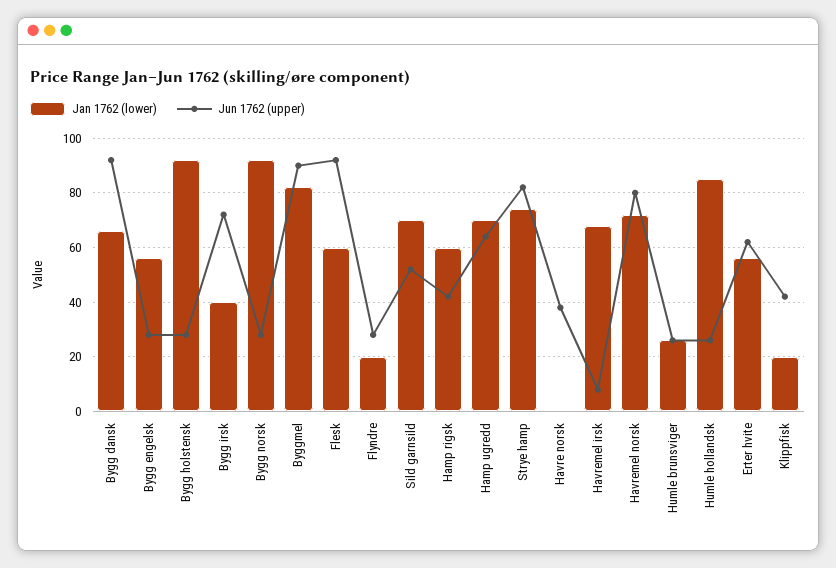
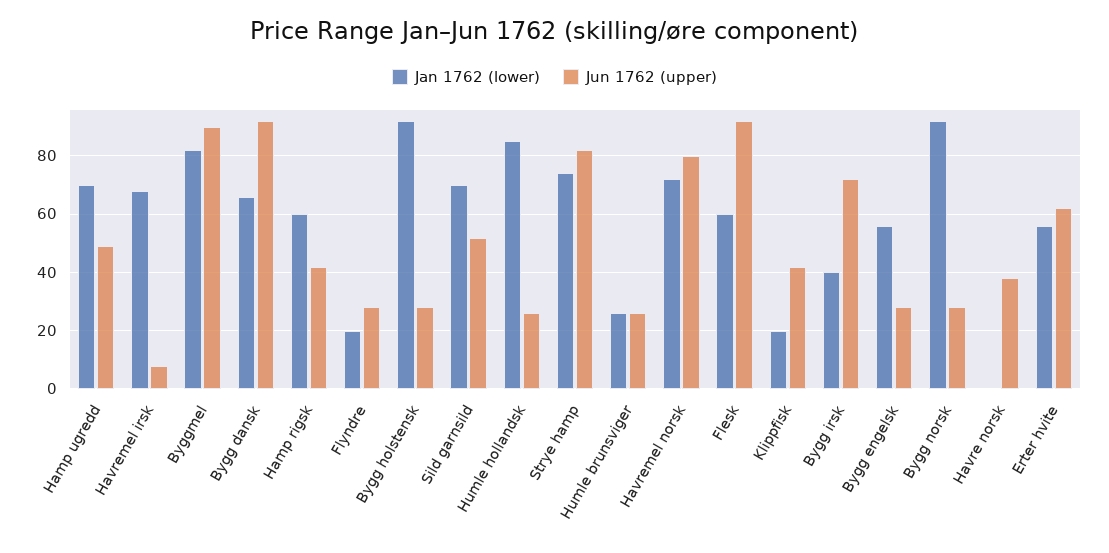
  {
    "Jan 1762 (lower)": {
      "Bygg dansk": 65,
      "Bygg engelsk": 55,
      "Bygg holstensk": 90,
      "Bygg irsk": 40,
      "Bygg norsk": 90,
      "Byggmel": 80,
      "Flesk": 60,
      "Flyndre": 20,
      "Sild garnsild": 70,
      "Hamp rigsk": 60,
      "Hamp ugredd": 70,
      "Strye hamp": 75,
      "Havre norsk": 0,
      "Havremel irsk": 70,
      "Havremel norsk": 70,
      "Humle brunsviger": 25,
      "Humle hollandsk": 85,
      "Erter hvite": 55,
      "Klippfisk": 20
    },
    "Jun 1762 (upper)": {
      "Bygg dansk": 90,
      "Bygg engelsk": 30,
      "Bygg holstensk": 30,
      "Bygg irsk": 70,
      "Bygg norsk": 30,
      "Byggmel": 90,
      "Flesk": 90,
      "Flyndre": 30,
      "Sild garnsild": 50,
      "Hamp rigsk": 40,
-     "Hamp ugredd": 65,
+     "Hamp ugredd": 50,
      "Strye hamp": 80,
      "Havre norsk": 40,
      "Havremel irsk": 10,
      "Havremel norsk": 80,
      "Humle brunsviger": 25,
      "Humle hollandsk": 25,
      "Erter hvite": 60,
      "Klippfisk": 40
    }
  }

